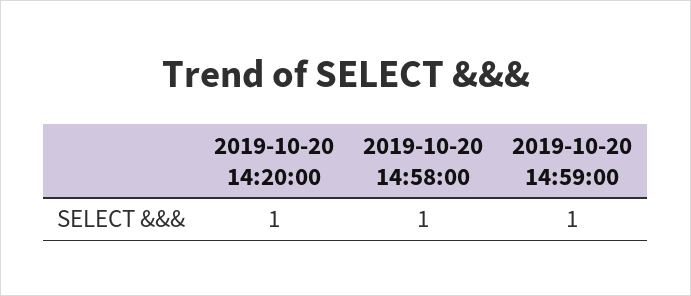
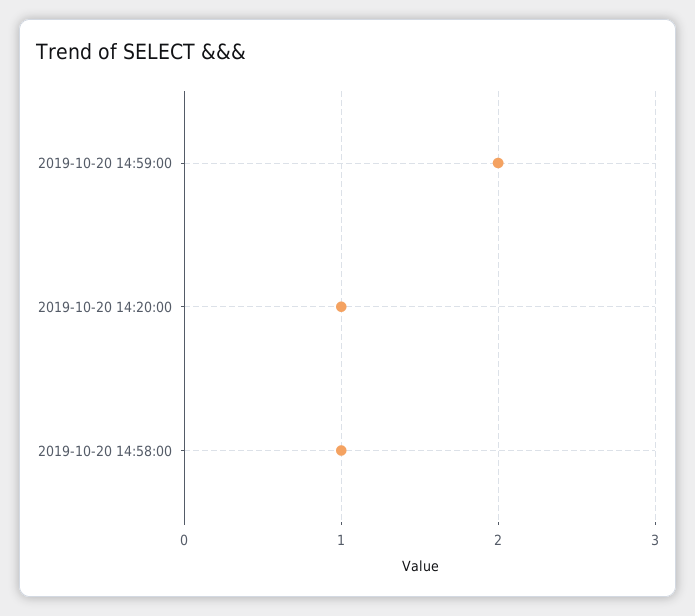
  {
    "2019-10-20 14:20:00": 1,
    "2019-10-20 14:58:00": 1,
-   "2019-10-20 14:59:00": 1
+   "2019-10-20 14:59:00": 2
  }

